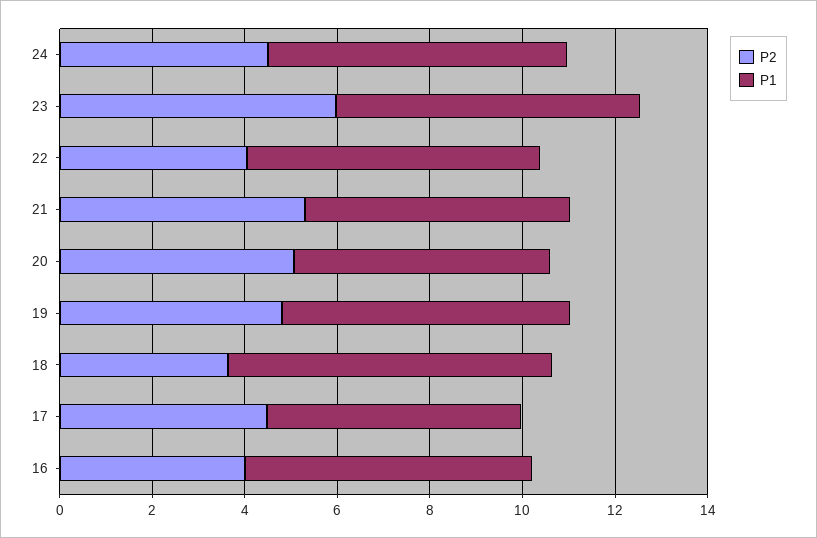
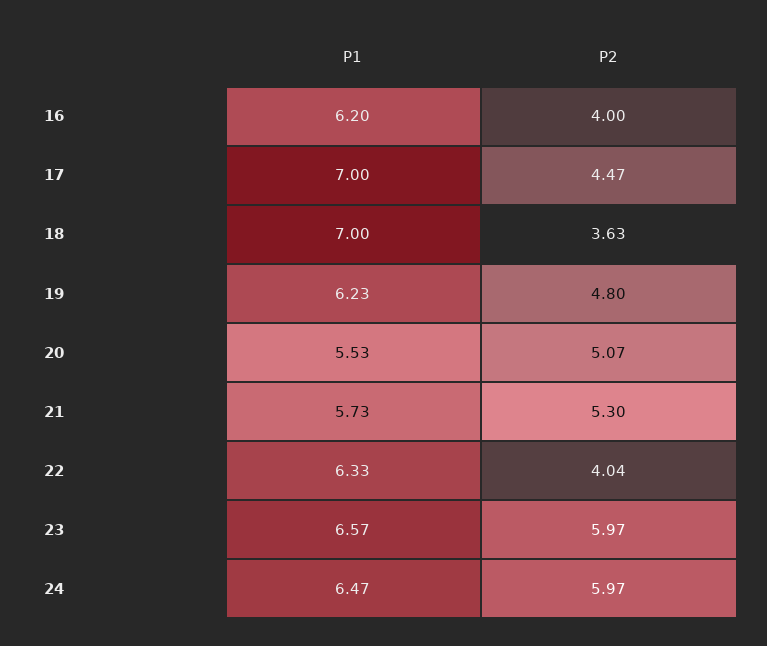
  {
    "P2": {
-     "24": 4.5,
+     "24": 5.97,
      "23": 5.97,
      "22": 4.04,
      "21": 5.3,
      "20": 5.07,
      "19": 4.8,
      "18": 3.63,
      "17": 4.47,
      "16": 4
    },
    "P1": {
      "24": 6.47,
      "23": 6.57,
      "22": 6.33,
      "21": 5.73,
      "20": 5.53,
      "19": 6.23,
      "18": 7,
-     "17": 5.5,
+     "17": 7,
      "16": 6.2
    }
  }

